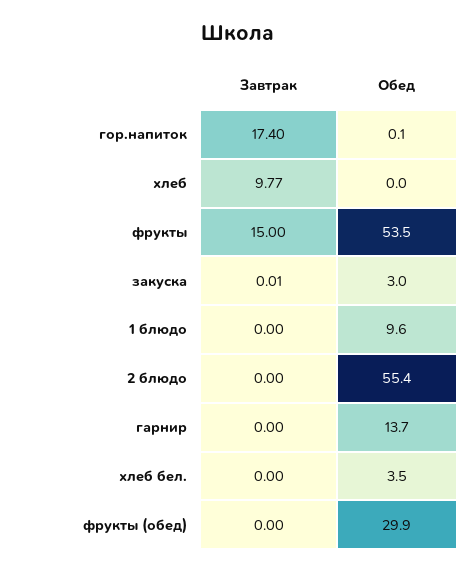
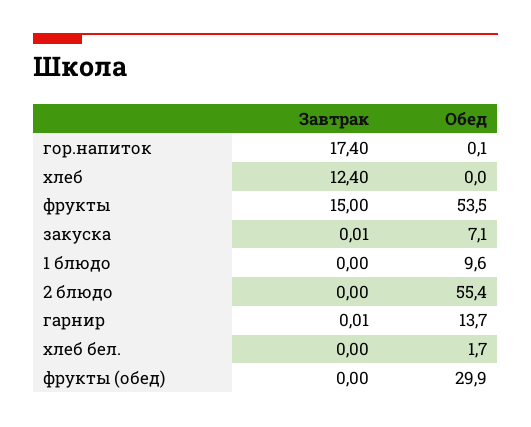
  {
    "Завтрак": {
      "гор.напиток": 17.4,
-     "хлеб": 9.77,
+     "хлеб": 12.4,
      "фрукты": 15,
      "закуска": 0.01,
      "1 блюдо": 0,
      "2 блюдо": 0,
-     "гарнир": 0,
+     "гарнир": 0.01,
      "хлеб бел.": 0,
      "фрукты (обед)": 0
    },
    "Обед": {
      "гор.напиток": 0.1,
      "хлеб": 0,
      "фрукты": 53.5,
-     "закуска": 3,
+     "закуска": 7.1,
      "1 блюдо": 9.6,
      "2 блюдо": 55.4,
      "гарнир": 13.7,
-     "хлеб бел.": 3.5,
+     "хлеб бел.": 1.7,
      "фрукты (обед)": 29.9
    }
  }

